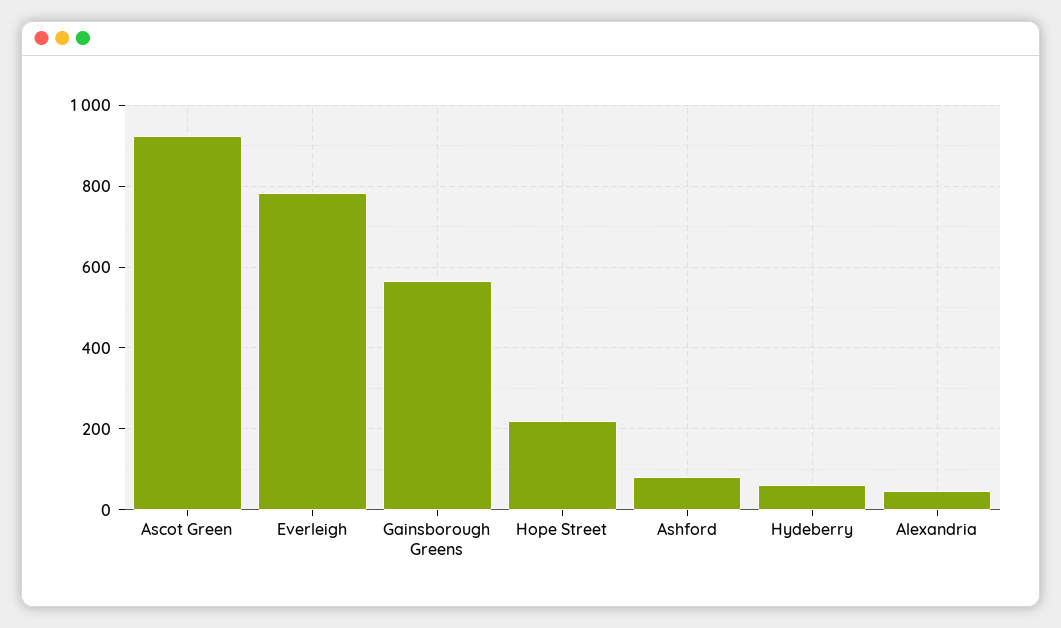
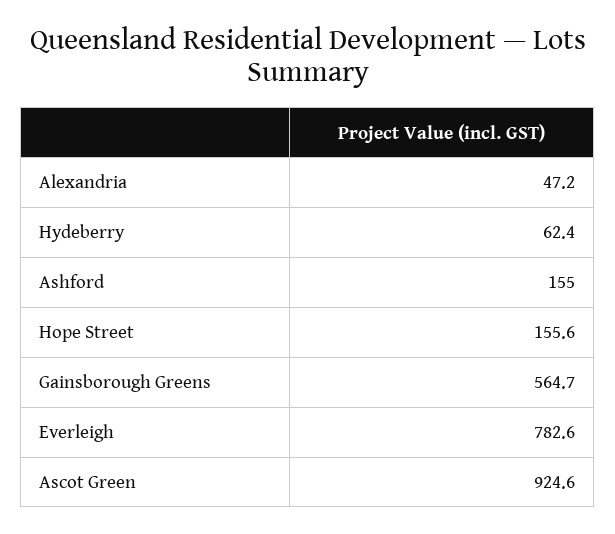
  {
    "Ascot Green": 924.6,
    "Everleigh": 782.6,
    "Gainsborough Greens": 564.7,
-   "Hope Street": 220,
+   "Hope Street": 155.6,
-   "Ashford": 80,
+   "Ashford": 155,
    "Hydeberry": 62.4,
    "Alexandria": 47.2
  }

